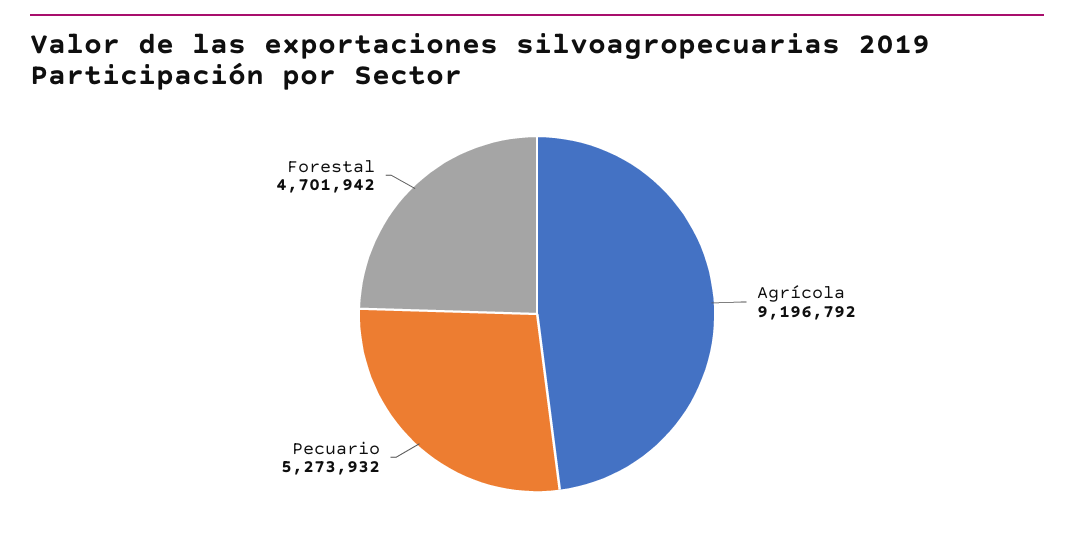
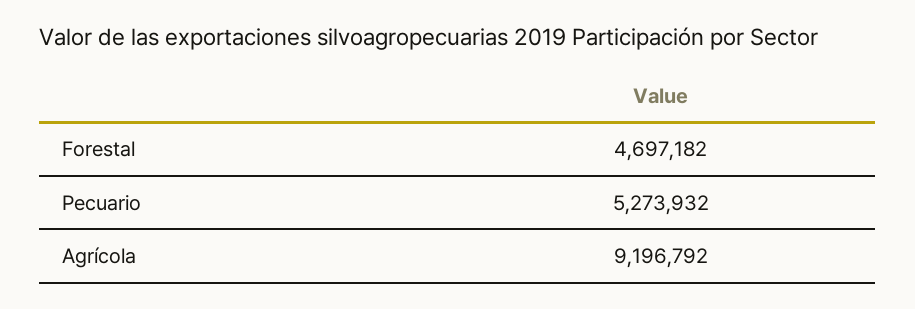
  {
    "Agrícola": 9196792,
    "Pecuario": 5273932,
-   "Forestal": 4701942
+   "Forestal": 4697182
  }

